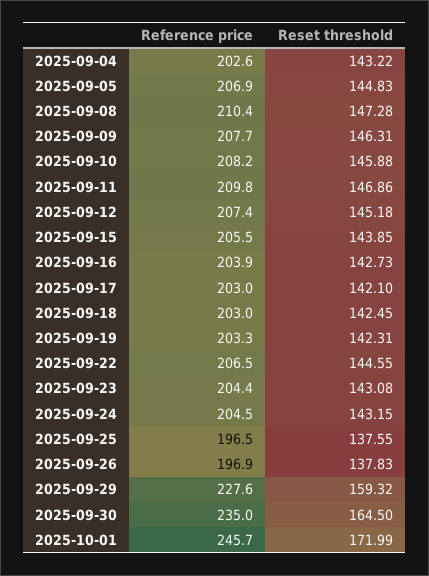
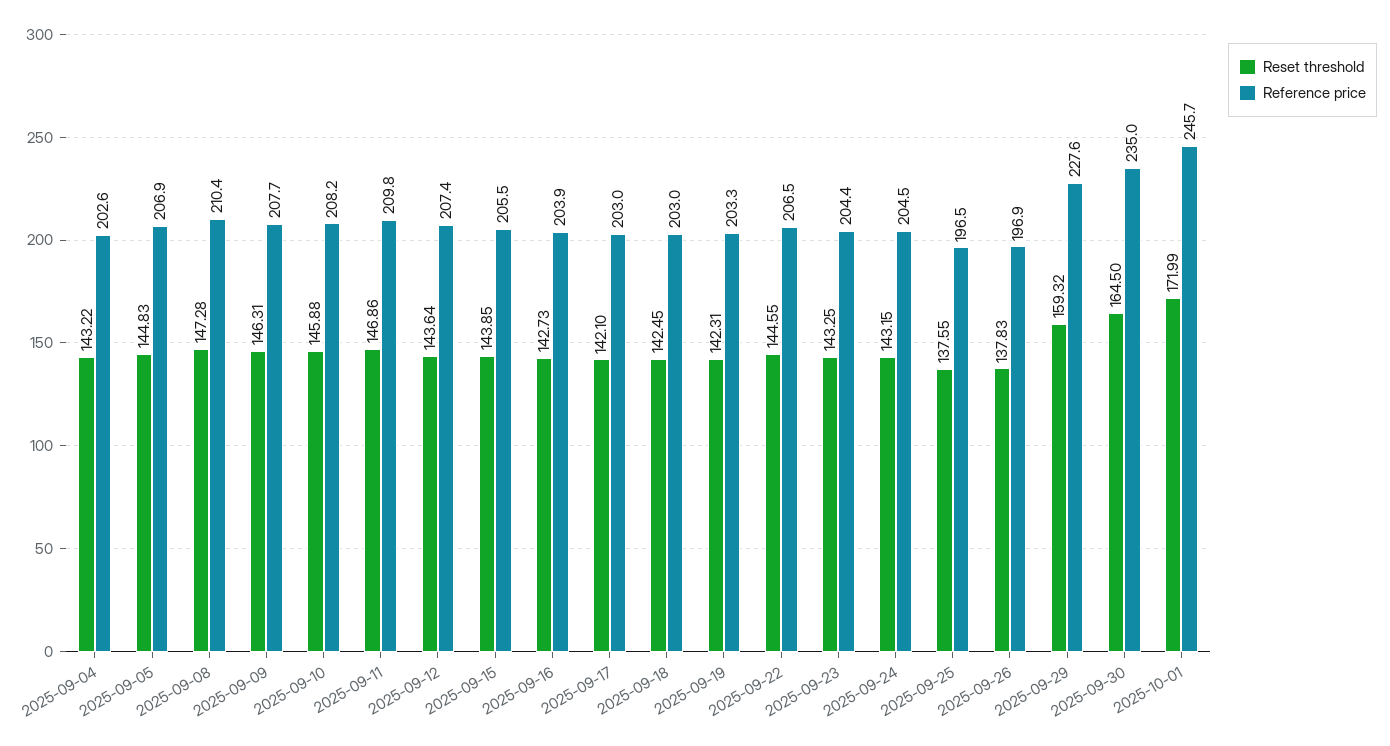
  {
    "Reference price": {
      "2025-09-04": 202.6,
      "2025-09-05": 206.9,
      "2025-09-08": 210.4,
      "2025-09-09": 207.7,
      "2025-09-10": 208.2,
      "2025-09-11": 209.8,
      "2025-09-12": 207.4,
      "2025-09-15": 205.5,
      "2025-09-16": 203.9,
      "2025-09-17": 203,
      "2025-09-18": 203,
      "2025-09-19": 203.3,
      "2025-09-22": 206.5,
      "2025-09-23": 204.4,
      "2025-09-24": 204.5,
      "2025-09-25": 196.5,
      "2025-09-26": 196.9,
      "2025-09-29": 227.6,
      "2025-09-30": 235,
      "2025-10-01": 245.7
    },
    "Reset threshold": {
      "2025-09-04": 143.22,
      "2025-09-05": 144.83,
      "2025-09-08": 147.28,
      "2025-09-09": 146.31,
      "2025-09-10": 145.88,
      "2025-09-11": 146.86,
-     "2025-09-12": 145.18,
+     "2025-09-12": 143.64,
      "2025-09-15": 143.85,
      "2025-09-16": 142.73,
      "2025-09-17": 142.1,
      "2025-09-18": 142.45,
      "2025-09-19": 142.31,
      "2025-09-22": 144.55,
-     "2025-09-23": 143.08,
+     "2025-09-23": 143.25,
      "2025-09-24": 143.15,
      "2025-09-25": 137.55,
      "2025-09-26": 137.83,
      "2025-09-29": 159.32,
      "2025-09-30": 164.5,
      "2025-10-01": 171.99
    }
  }

